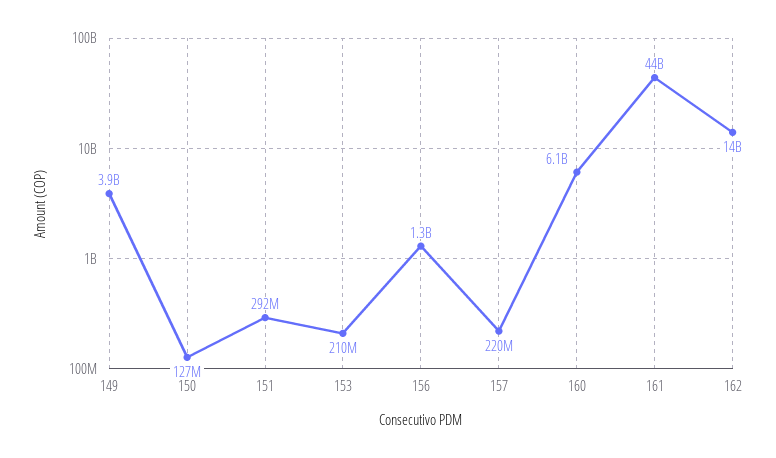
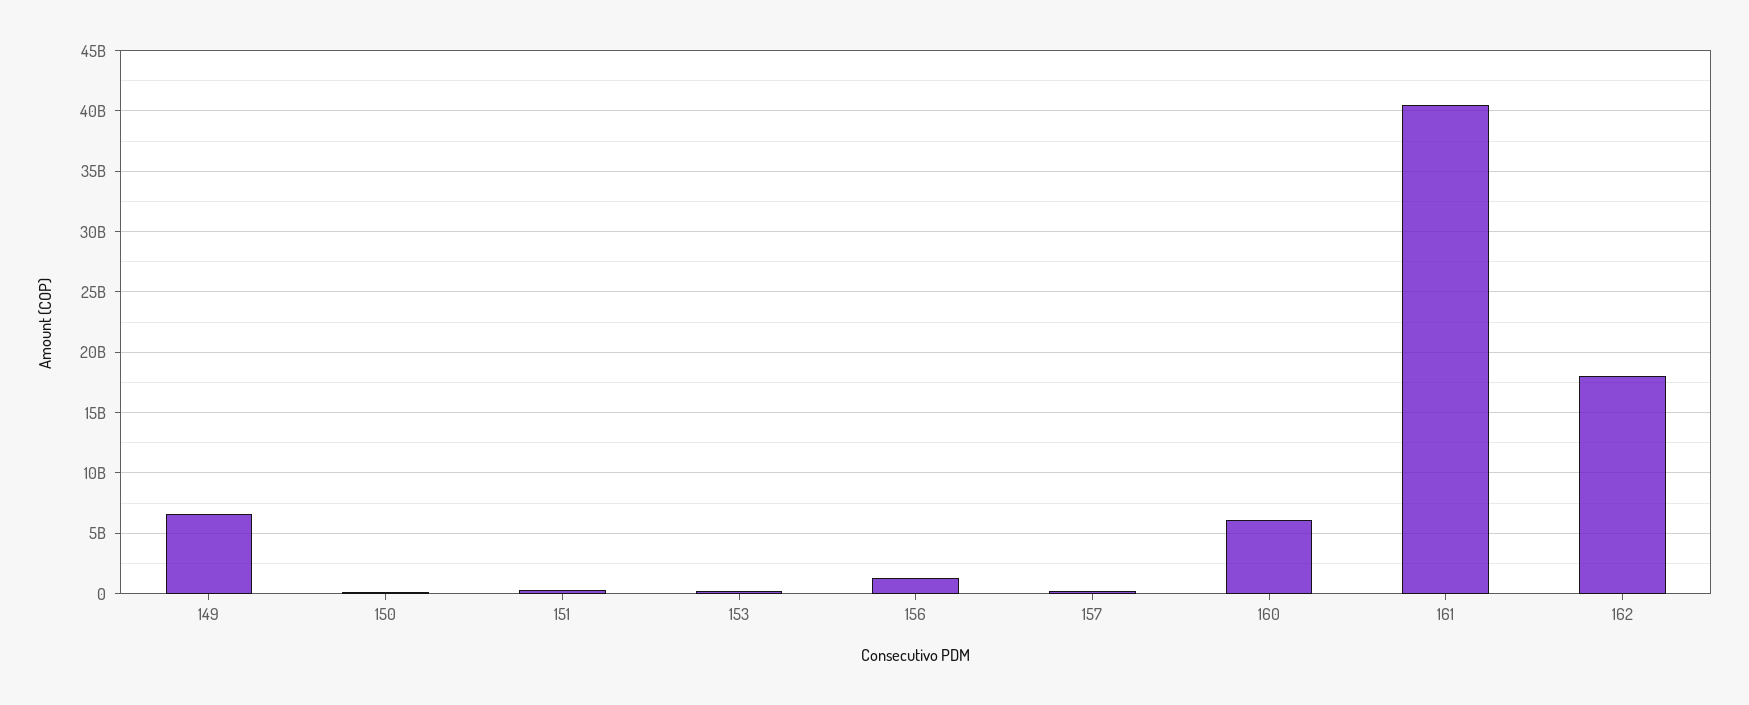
  {
-   "149": 3900000000,
+   "149": 6500000000,
    "150": 127000000,
    "151": 292000000,
    "153": 210000000,
    "156": 1300000000,
    "157": 220000000,
    "160": 6100000000,
-   "161": 44000000000,
+   "161": 40500000000,
-   "162": 14000000000
+   "162": 18000000000
  }

